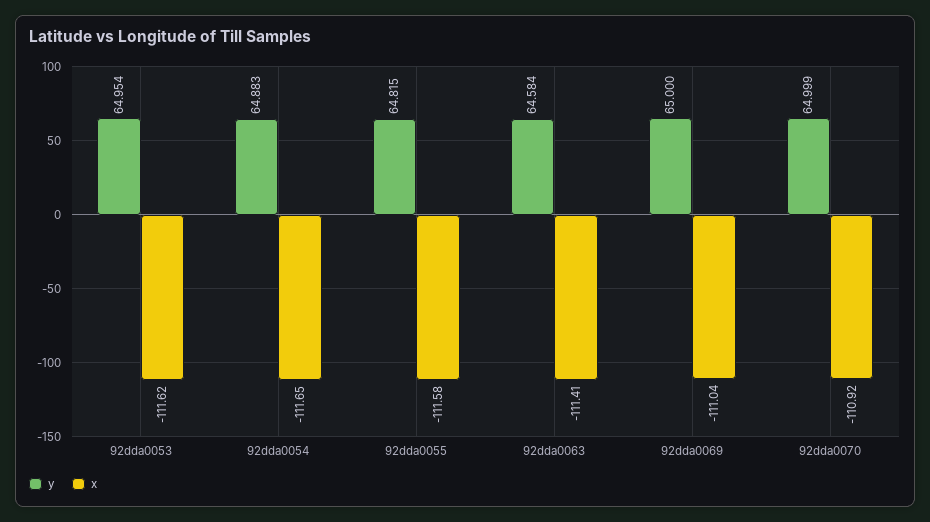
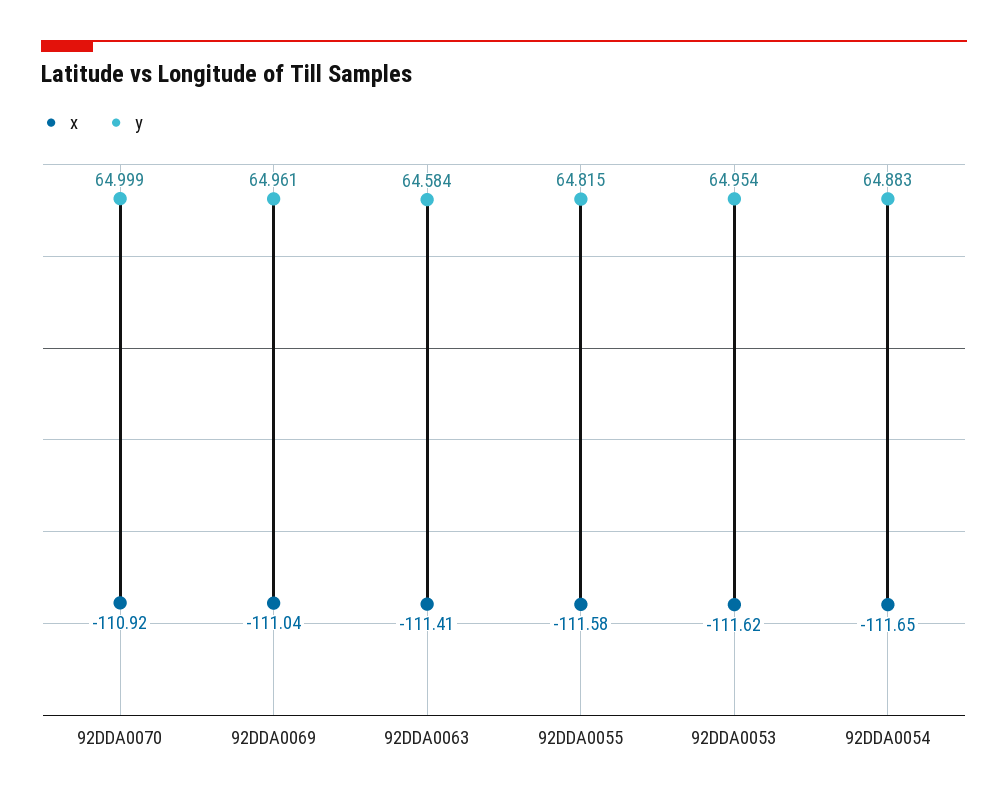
  {
    "y": {
      "92dda0053": 64.954,
      "92dda0054": 64.883,
      "92dda0055": 64.815,
      "92dda0063": 64.584,
-     "92dda0069": 65,
+     "92dda0069": 64.961,
      "92dda0070": 64.999
    },
    "x": {
      "92dda0053": -111.62,
      "92dda0054": -111.65,
      "92dda0055": -111.58,
      "92dda0063": -111.41,
      "92dda0069": -111.04,
      "92dda0070": -110.92
    }
  }

